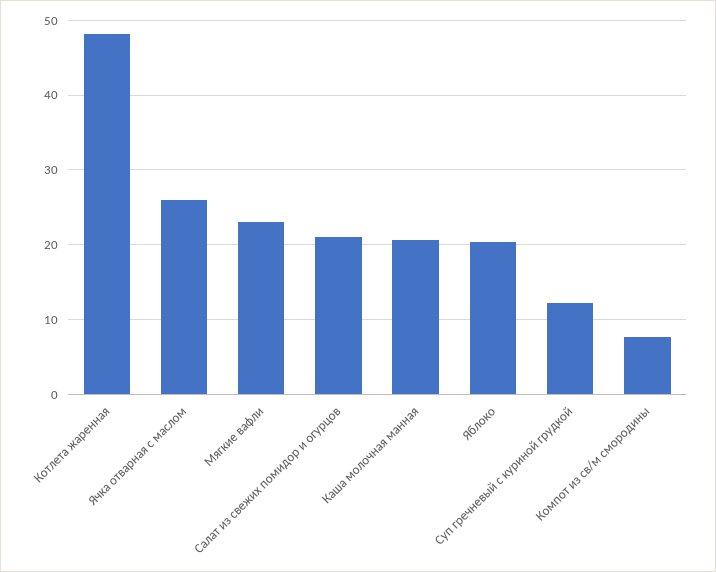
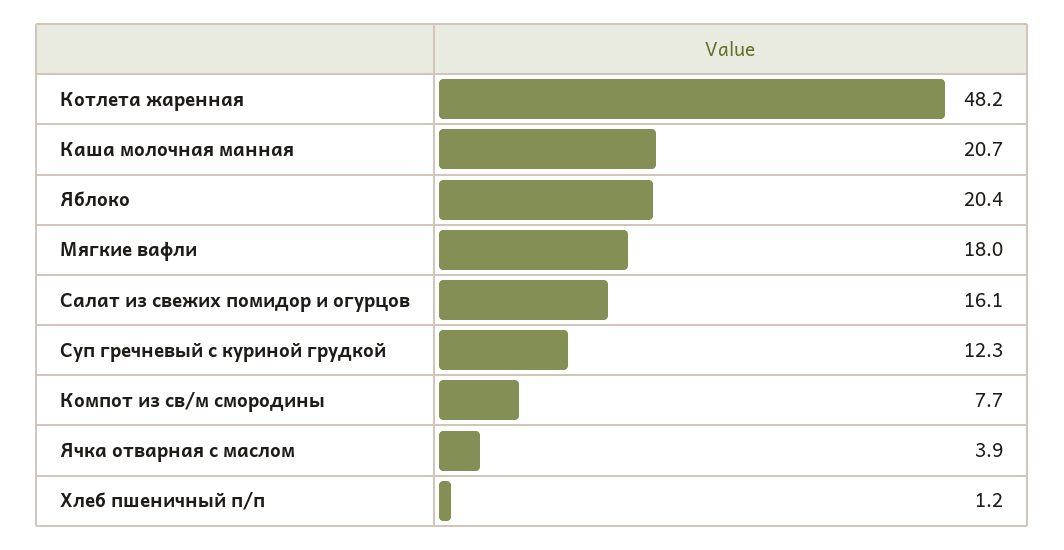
  {
    "Котлета жаренная": 48.2,
-   "Ячка отварная с маслом": 26,
+   "Ячка отварная с маслом": 3.9,
-   "Мягкие вафли": 23,
+   "Мягкие вафли": 18,
-   "Салат из свежих помидор и огурцов": 21,
+   "Салат из свежих помидор и огурцов": 16.1,
    "Каша молочная манная": 20.7,
    "Яблоко": 20.4,
    "Суп гречневый с куриной грудкой": 12.3,
-   "Компот из св/м смородины": 7.7
+   "Компот из св/м смородины": 7.7,
+   "Хлеб пшеничный п/п": 1.2
  }

